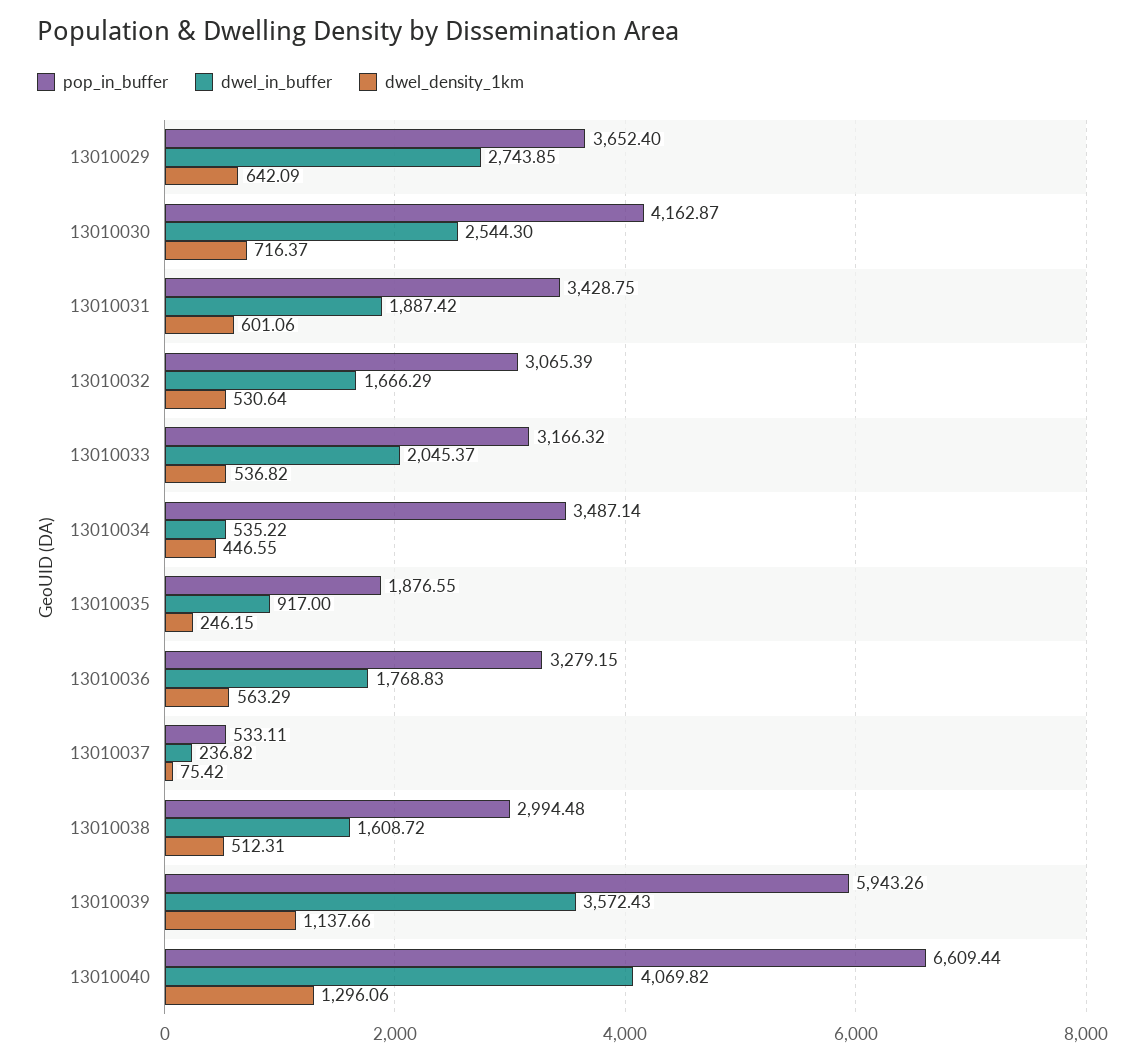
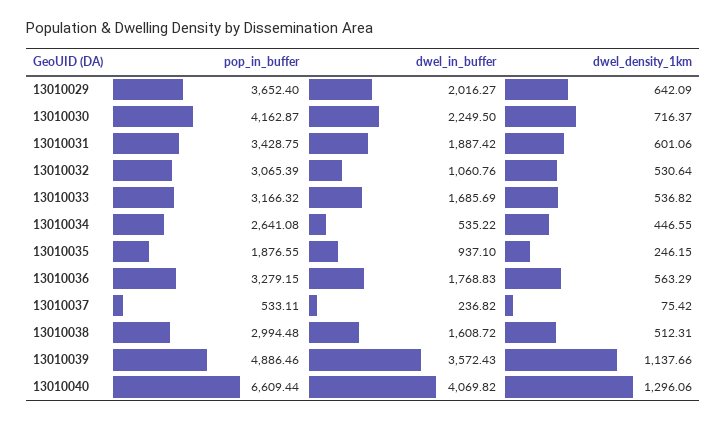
  {
    "pop_in_buffer": {
      "13010029": 3652.4,
      "13010030": 4162.87,
      "13010031": 3428.75,
      "13010032": 3065.39,
      "13010033": 3166.32,
-     "13010034": 3487.14,
+     "13010034": 2641.08,
      "13010035": 1876.55,
      "13010036": 3279.15,
      "13010037": 533.11,
      "13010038": 2994.48,
-     "13010039": 5943.26,
+     "13010039": 4886.46,
      "13010040": 6609.44
    },
    "dwel_in_buffer": {
-     "13010029": 2743.85,
+     "13010029": 2016.27,
-     "13010030": 2544.3,
+     "13010030": 2249.5,
      "13010031": 1887.42,
-     "13010032": 1666.29,
+     "13010032": 1060.76,
-     "13010033": 2045.37,
+     "13010033": 1685.69,
      "13010034": 535.22,
-     "13010035": 917,
+     "13010035": 937.1,
      "13010036": 1768.83,
      "13010037": 236.82,
      "13010038": 1608.72,
      "13010039": 3572.43,
      "13010040": 4069.82
    },
    "dwel_density_1km": {
      "13010029": 642.09,
      "13010030": 716.37,
      "13010031": 601.06,
      "13010032": 530.64,
      "13010033": 536.82,
      "13010034": 446.55,
      "13010035": 246.15,
      "13010036": 563.29,
      "13010037": 75.42,
      "13010038": 512.31,
      "13010039": 1137.66,
      "13010040": 1296.06
    }
  }

